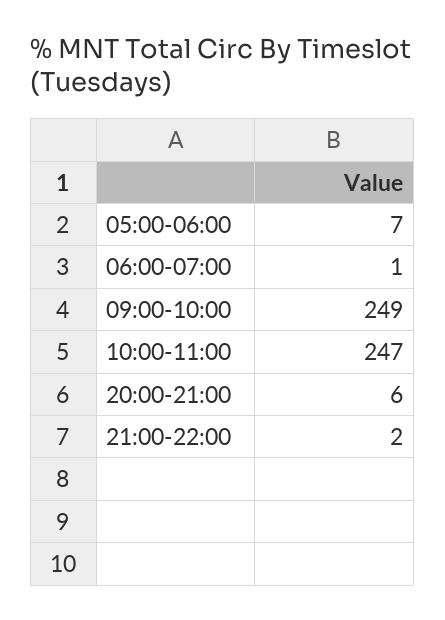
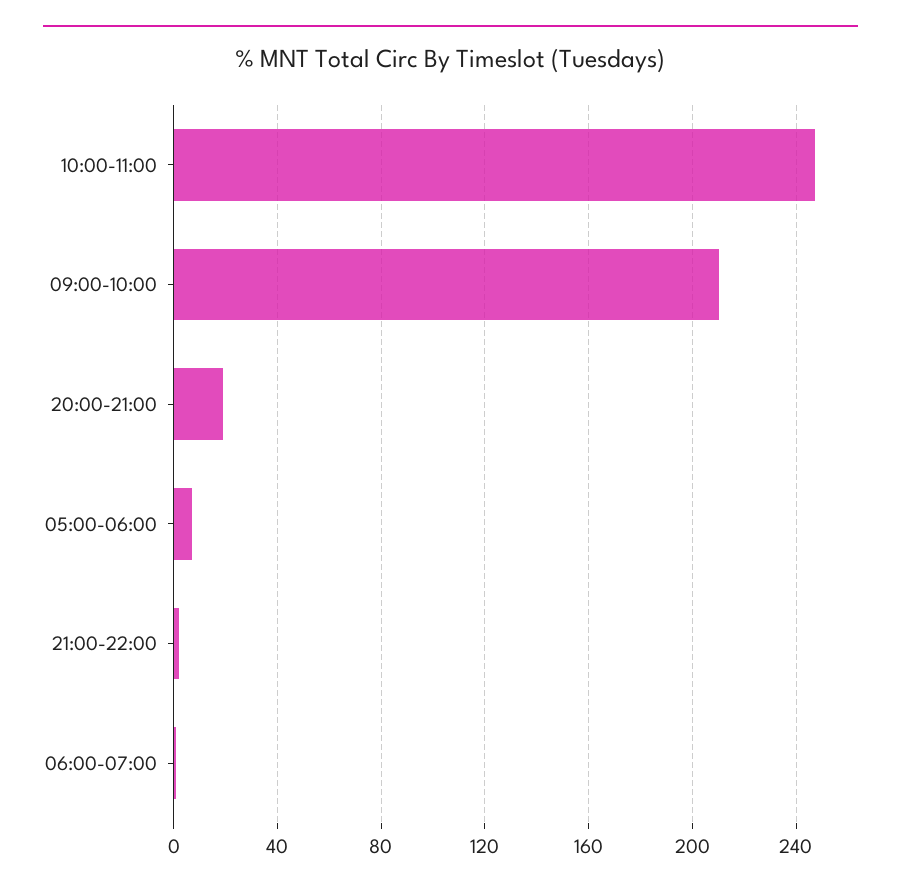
  {
    "05:00-06:00": 7,
    "06:00-07:00": 1,
-   "09:00-10:00": 249,
+   "09:00-10:00": 210,
    "10:00-11:00": 247,
-   "20:00-21:00": 6,
+   "20:00-21:00": 20,
    "21:00-22:00": 2
  }

